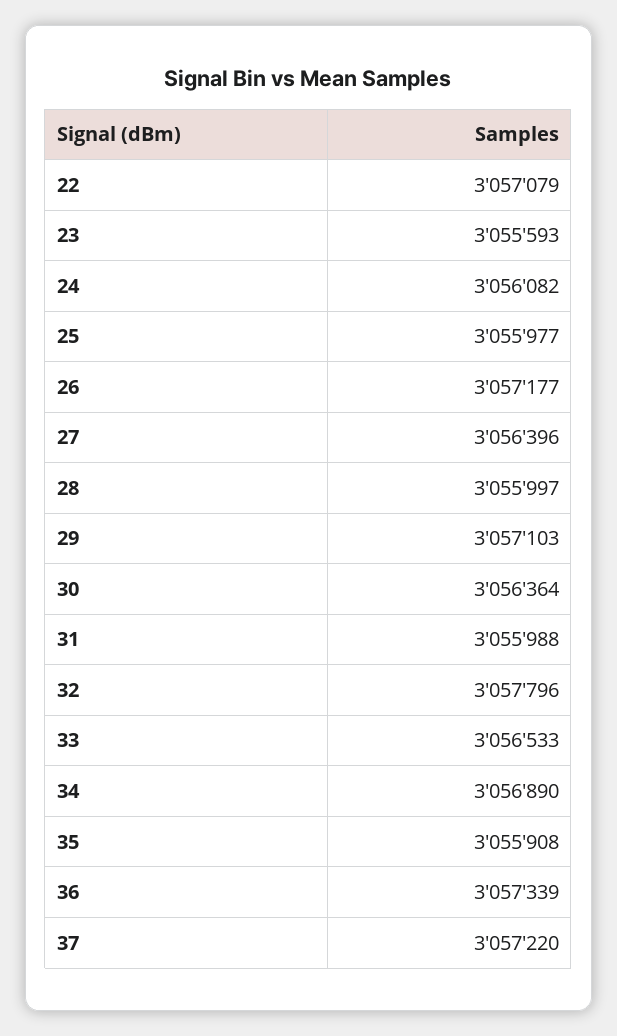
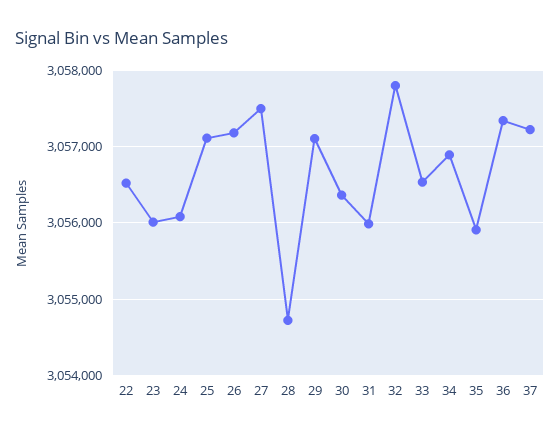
  {
-   "22": 3057079,
+   "22": 3056500,
-   "23": 3055593,
+   "23": 3056000,
    "24": 3056082,
-   "25": 3055977,
+   "25": 3057100,
    "26": 3057177,
-   "27": 3056396,
+   "27": 3057500,
-   "28": 3055997,
+   "28": 3054700,
    "29": 3057103,
    "30": 3056364,
    "31": 3055988,
    "32": 3057796,
    "33": 3056533,
    "34": 3056890,
    "35": 3055908,
    "36": 3057339,
    "37": 3057220
  }

